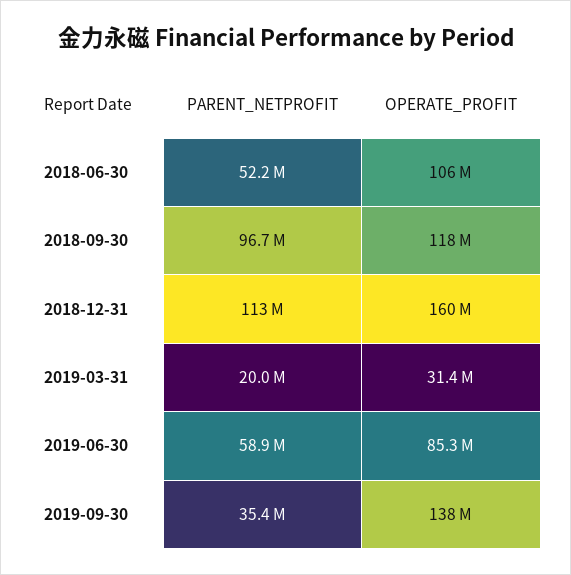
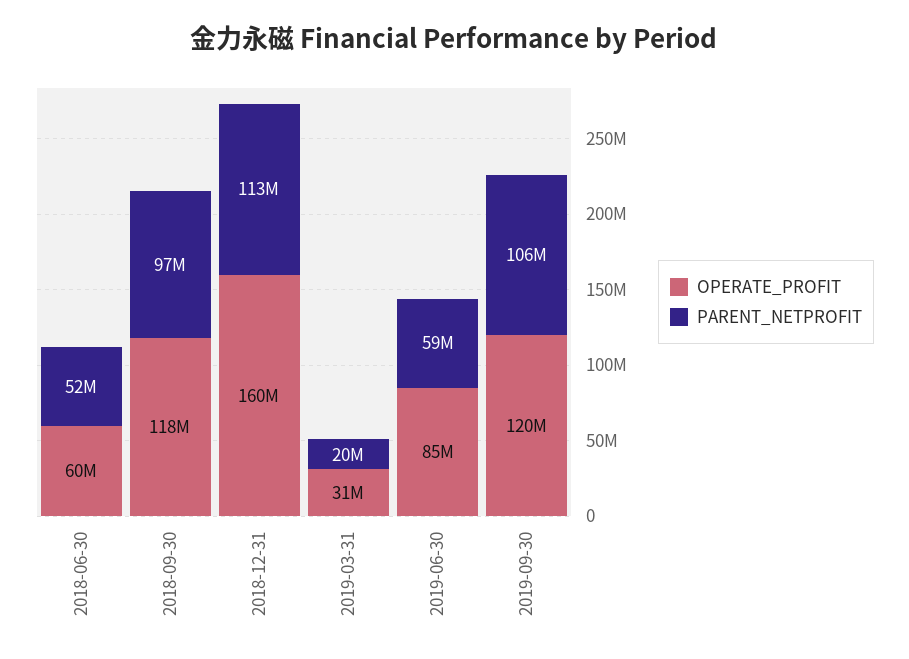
  {
    "PARENT_NETPROFIT": {
      "2018-06-30": 52200000,
      "2018-09-30": 96700000,
      "2018-12-31": 113000000,
      "2019-03-31": 20000000,
      "2019-06-30": 58900000,
-     "2019-09-30": 35400000
+     "2019-09-30": 106000000
    },
    "OPERATE_PROFIT": {
-     "2018-06-30": 106000000,
+     "2018-06-30": 60000000,
      "2018-09-30": 118000000,
      "2018-12-31": 160000000,
      "2019-03-31": 31400000,
      "2019-06-30": 85300000,
-     "2019-09-30": 138000000
+     "2019-09-30": 120000000
    }
  }

